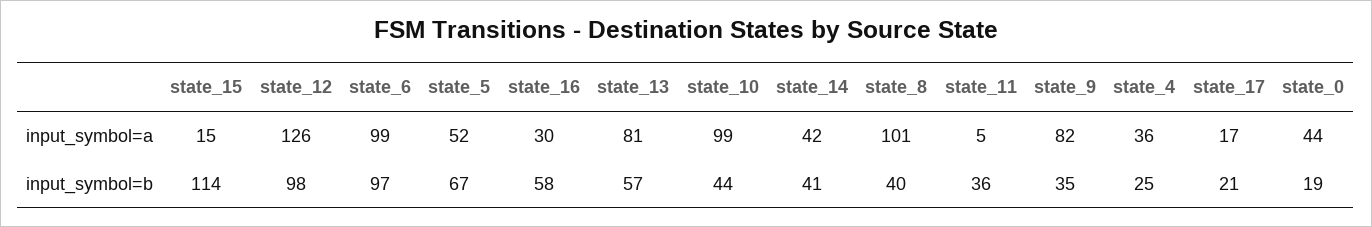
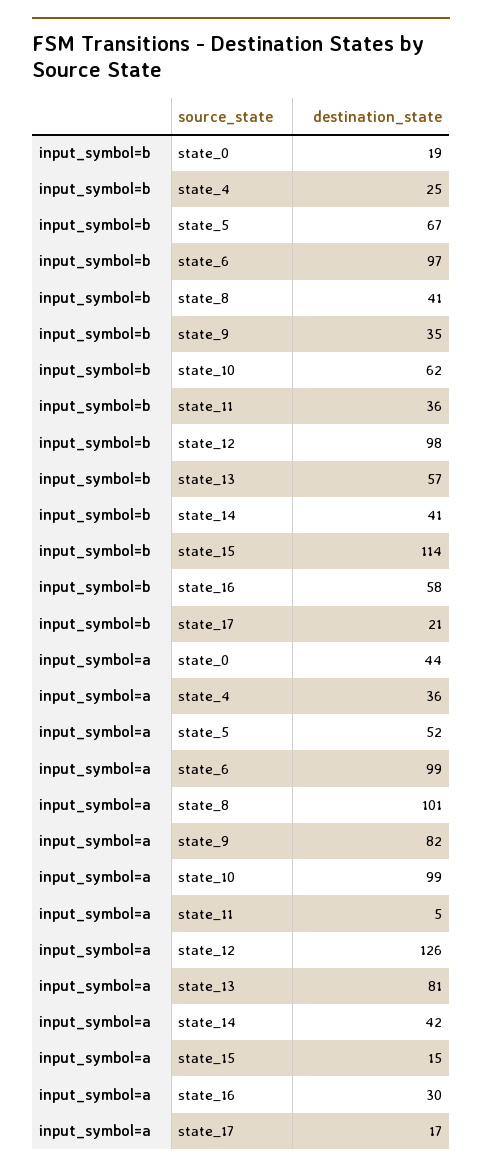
  {
    "state_15": {
      "input_symbol=a": 15,
      "input_symbol=b": 114
    },
    "state_12": {
      "input_symbol=a": 126,
      "input_symbol=b": 98
    },
    "state_6": {
      "input_symbol=a": 99,
      "input_symbol=b": 97
    },
    "state_5": {
      "input_symbol=a": 52,
      "input_symbol=b": 67
    },
    "state_16": {
      "input_symbol=a": 30,
      "input_symbol=b": 58
    },
    "state_13": {
      "input_symbol=a": 81,
      "input_symbol=b": 57
    },
    "state_10": {
      "input_symbol=a": 99,
-     "input_symbol=b": 44
+     "input_symbol=b": 62
    },
    "state_14": {
      "input_symbol=a": 42,
      "input_symbol=b": 41
    },
    "state_8": {
      "input_symbol=a": 101,
-     "input_symbol=b": 40
+     "input_symbol=b": 41
    },
    "state_11": {
      "input_symbol=a": 5,
      "input_symbol=b": 36
    },
    "state_9": {
      "input_symbol=a": 82,
      "input_symbol=b": 35
    },
    "state_4": {
      "input_symbol=a": 36,
      "input_symbol=b": 25
    },
    "state_17": {
      "input_symbol=a": 17,
      "input_symbol=b": 21
    },
    "state_0": {
      "input_symbol=a": 44,
      "input_symbol=b": 19
    }
  }

